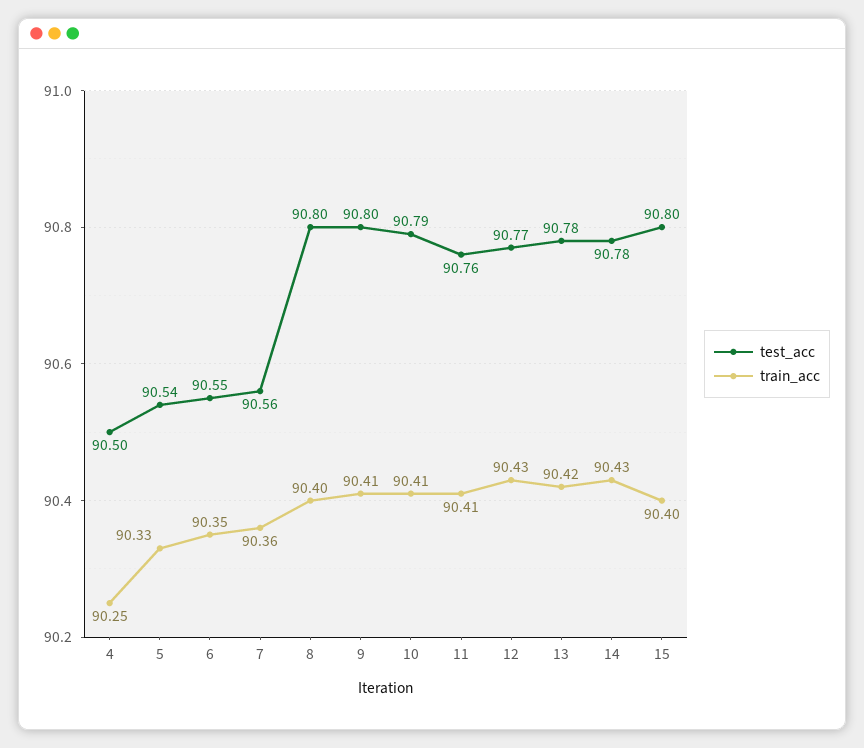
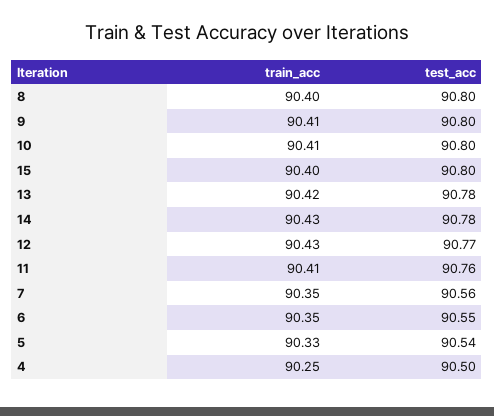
  {
    "test_acc": {
      "4": 90.5,
      "5": 90.54,
      "6": 90.55,
      "7": 90.56,
      "8": 90.8,
      "9": 90.8,
-     "10": 90.79,
+     "10": 90.8,
      "11": 90.76,
      "12": 90.77,
      "13": 90.78,
      "14": 90.78,
      "15": 90.8
    },
    "train_acc": {
      "4": 90.25,
      "5": 90.33,
      "6": 90.35,
-     "7": 90.36,
+     "7": 90.35,
      "8": 90.4,
      "9": 90.41,
      "10": 90.41,
      "11": 90.41,
      "12": 90.43,
      "13": 90.42,
      "14": 90.43,
      "15": 90.4
    }
  }

